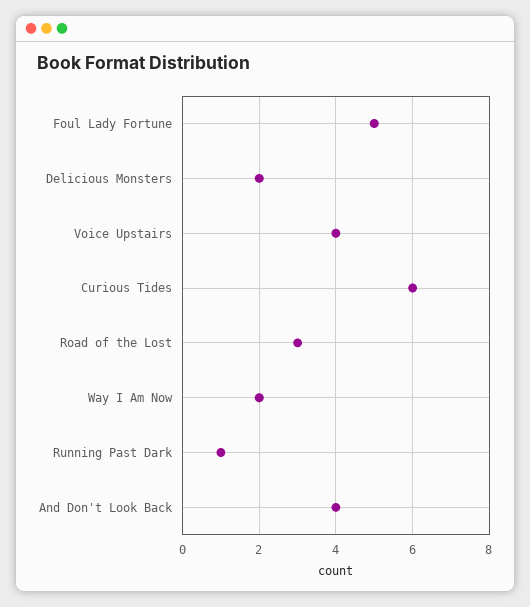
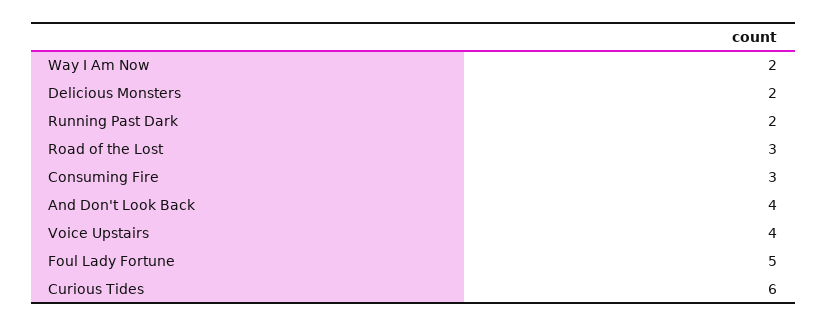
  {
    "Foul Lady Fortune": 5,
    "Delicious Monsters": 2,
    "Voice Upstairs": 4,
    "Curious Tides": 6,
    "Road of the Lost": 3,
    "Way I Am Now": 2,
-   "Running Past Dark": 1,
+   "Running Past Dark": 2,
-   "And Don't Look Back": 4
+   "And Don't Look Back": 4,
+   "Consuming Fire": 3
  }

